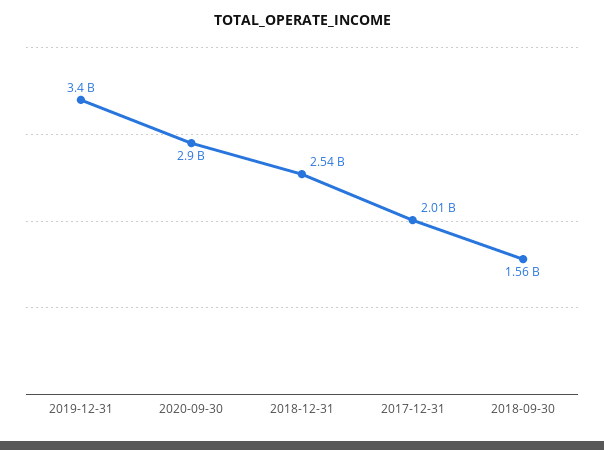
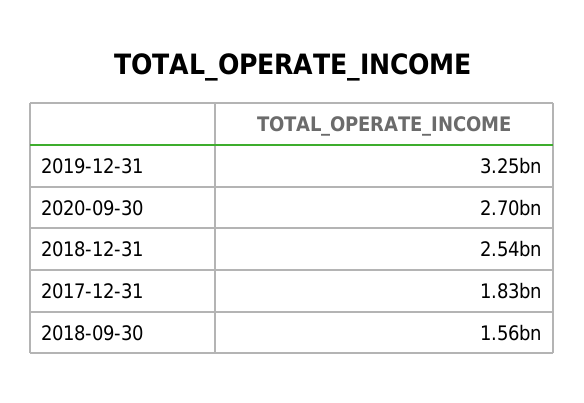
  {
-   "2019-12-31": 3400000000,
+   "2019-12-31": 3250000000,
-   "2020-09-30": 2900000000,
+   "2020-09-30": 2700000000,
    "2018-12-31": 2540000000,
-   "2017-12-31": 2010000000,
+   "2017-12-31": 1830000000,
    "2018-09-30": 1560000000
  }

